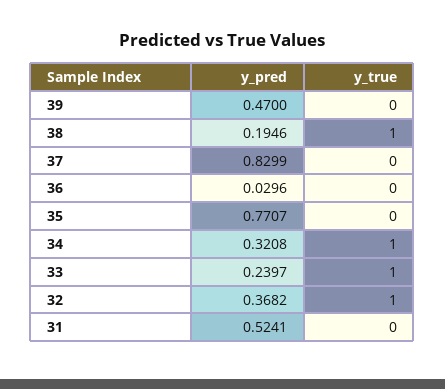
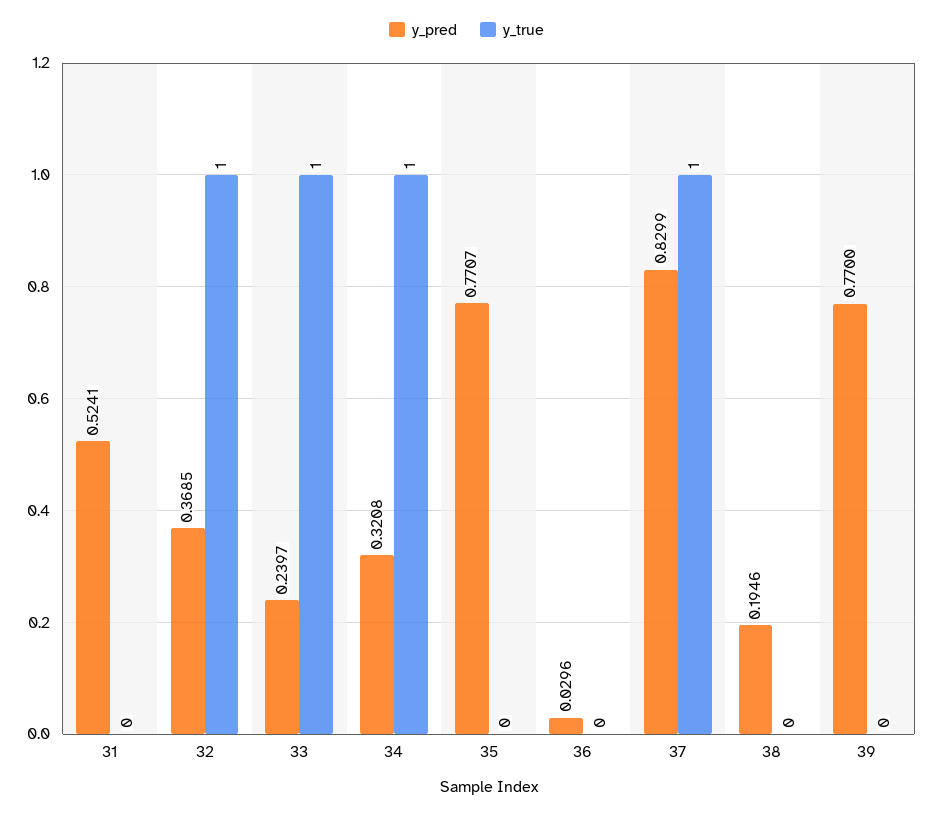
  {
    "y_pred": {
-     "39": 0.47,
+     "39": 0.77,
      "38": 0.1946,
      "37": 0.8299,
      "36": 0.0296,
      "35": 0.7707,
      "34": 0.3208,
      "33": 0.2397,
-     "32": 0.3682,
+     "32": 0.3685,
      "31": 0.5241
    },
    "y_true": {
      "39": 0,
-     "38": 1,
+     "38": 0,
-     "37": 0,
+     "37": 1,
      "36": 0,
      "35": 0,
      "34": 1,
      "33": 1,
      "32": 1,
      "31": 0
    }
  }

